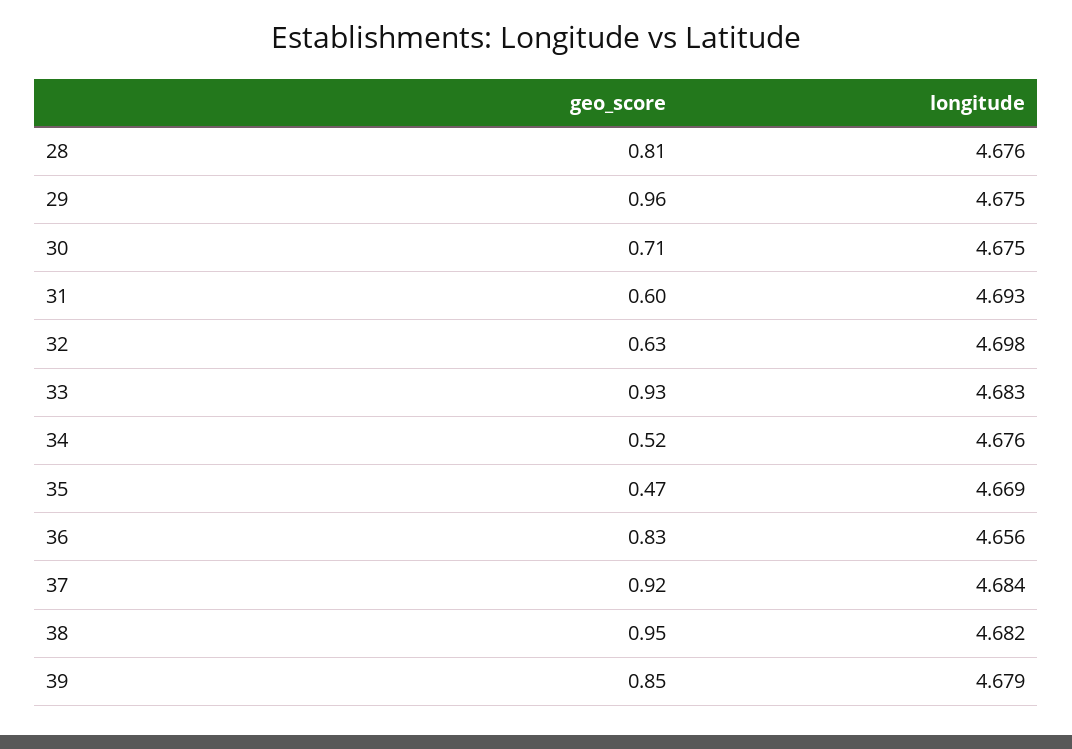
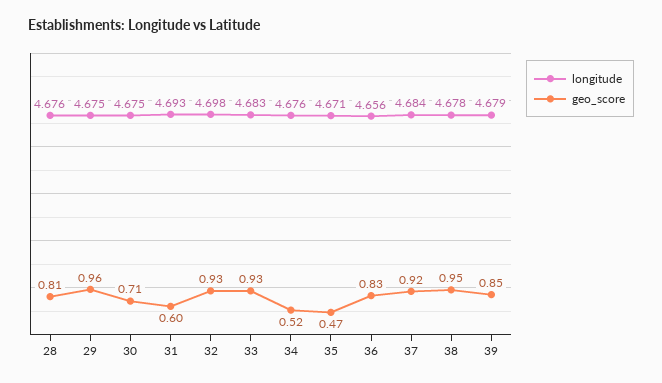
  {
    "geo_score": {
      "28": 0.81,
      "29": 0.96,
      "30": 0.71,
      "31": 0.6,
-     "32": 0.63,
+     "32": 0.93,
      "33": 0.93,
      "34": 0.52,
      "35": 0.47,
      "36": 0.83,
      "37": 0.92,
      "38": 0.95,
      "39": 0.85
    },
    "longitude": {
      "28": 4.676,
      "29": 4.675,
      "30": 4.675,
      "31": 4.693,
      "32": 4.698,
      "33": 4.683,
      "34": 4.676,
-     "35": 4.669,
+     "35": 4.671,
      "36": 4.656,
      "37": 4.684,
-     "38": 4.682,
+     "38": 4.678,
      "39": 4.679
    }
  }

